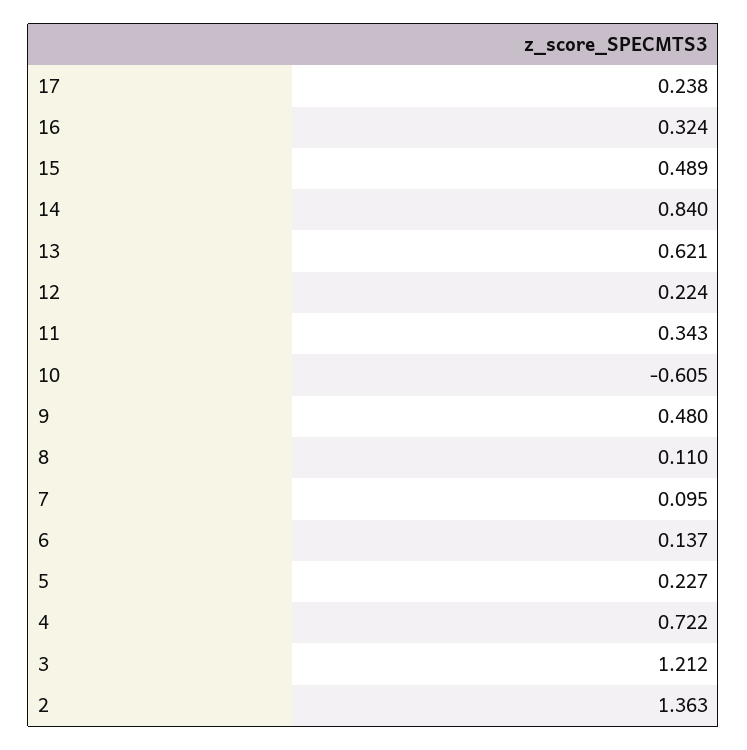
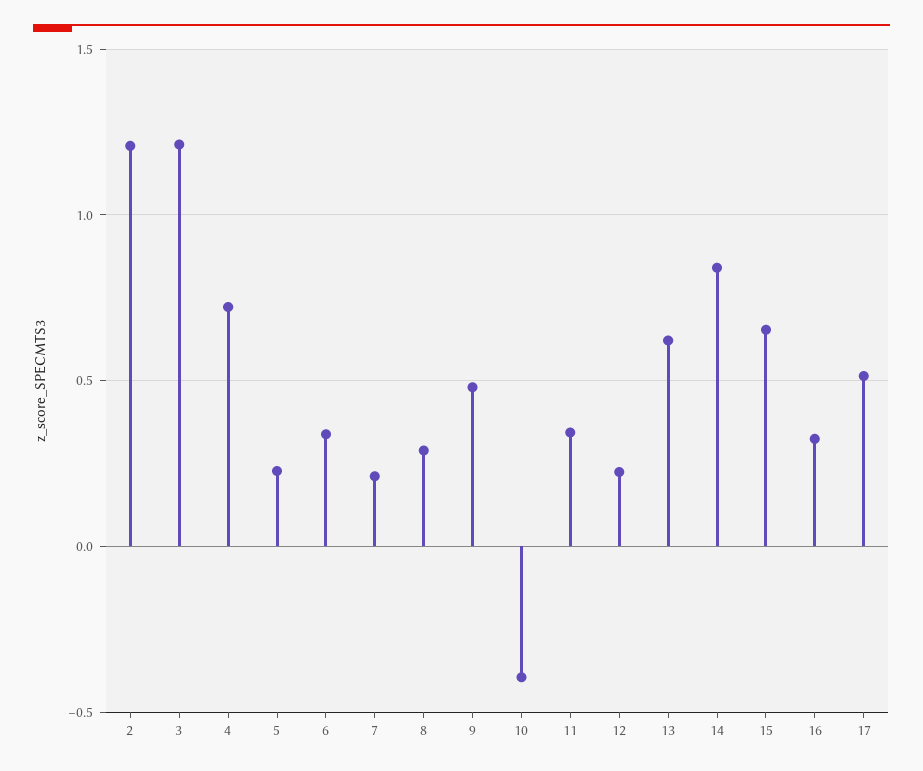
  {
-   "17": 0.238,
+   "17": 0.5,
    "16": 0.324,
-   "15": 0.489,
+   "15": 0.65,
    "14": 0.84,
    "13": 0.621,
    "12": 0.224,
    "11": 0.343,
-   "10": -0.605,
+   "10": -0.4,
    "9": 0.48,
-   "8": 0.11,
+   "8": 0.3,
-   "7": 0.095,
+   "7": 0.2,
-   "6": 0.137,
+   "6": 0.35,
    "5": 0.227,
    "4": 0.722,
    "3": 1.212,
-   "2": 1.363
+   "2": 1.2
  }

